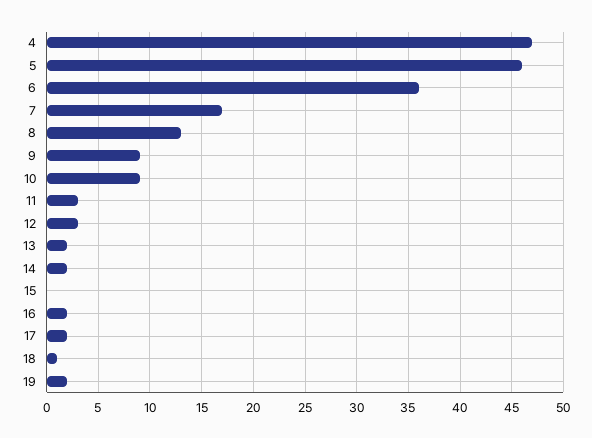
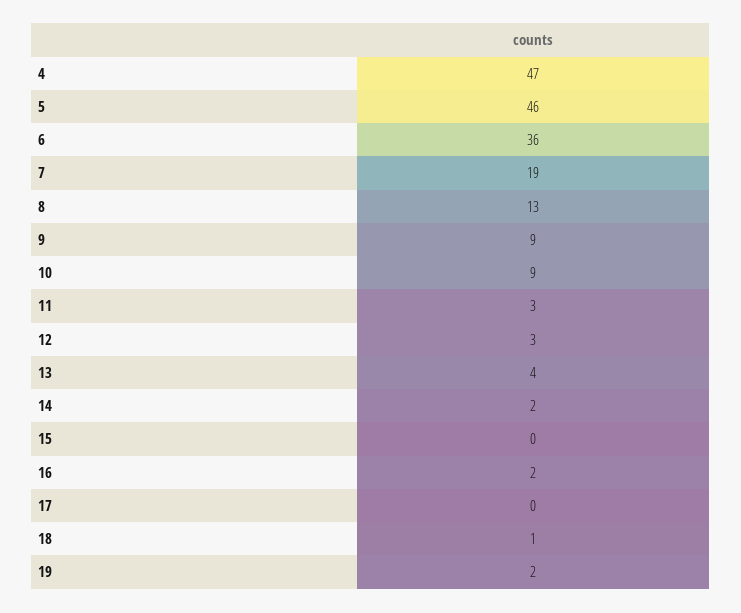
  {
    "4": 47,
    "5": 46,
    "6": 36,
-   "7": 17,
+   "7": 19,
    "8": 13,
    "9": 9,
    "10": 9,
    "11": 3,
    "12": 3,
-   "13": 2,
+   "13": 4,
    "14": 2,
    "15": 0,
    "16": 2,
-   "17": 2,
+   "17": 0,
    "18": 1,
    "19": 2
  }

